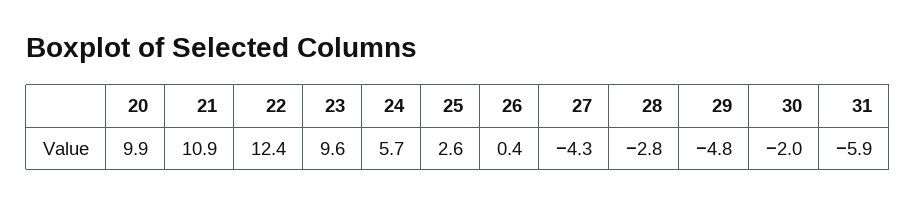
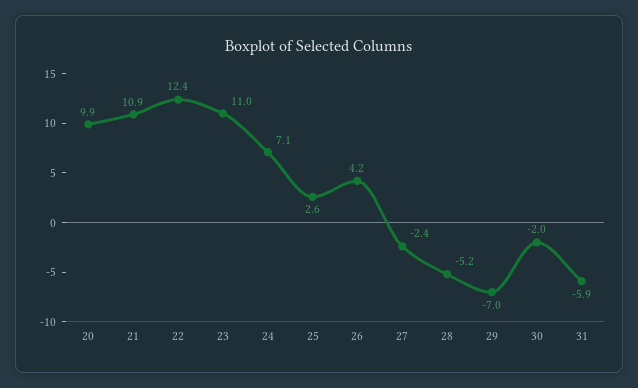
  {
    "20": 9.9,
    "21": 10.9,
    "22": 12.4,
-   "23": 9.6,
+   "23": 11,
-   "24": 5.7,
+   "24": 7.1,
    "25": 2.6,
-   "26": 0.4,
+   "26": 4.2,
-   "27": -4.3,
+   "27": -2.4,
-   "28": -2.8,
+   "28": -5.2,
-   "29": -4.8,
+   "29": -7,
    "30": -2,
    "31": -5.9
  }

